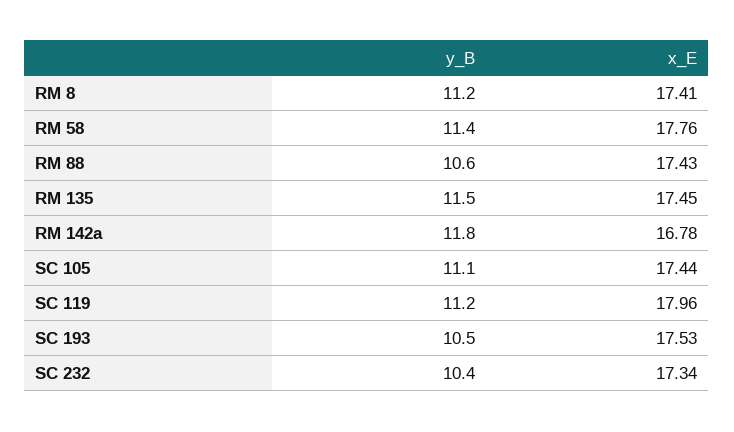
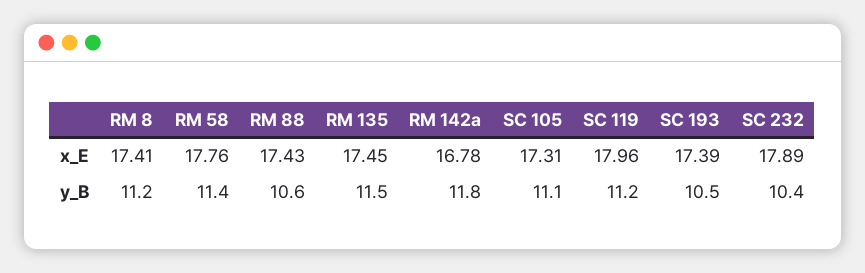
  {
    "y_B": {
      "RM 8": 11.2,
      "RM 58": 11.4,
      "RM 88": 10.6,
      "RM 135": 11.5,
      "RM 142a": 11.8,
      "SC 105": 11.1,
      "SC 119": 11.2,
      "SC 193": 10.5,
      "SC 232": 10.4
    },
    "x_E": {
      "RM 8": 17.41,
      "RM 58": 17.76,
      "RM 88": 17.43,
      "RM 135": 17.45,
      "RM 142a": 16.78,
-     "SC 105": 17.44,
+     "SC 105": 17.31,
      "SC 119": 17.96,
-     "SC 193": 17.53,
+     "SC 193": 17.39,
-     "SC 232": 17.34
+     "SC 232": 17.89
    }
  }

